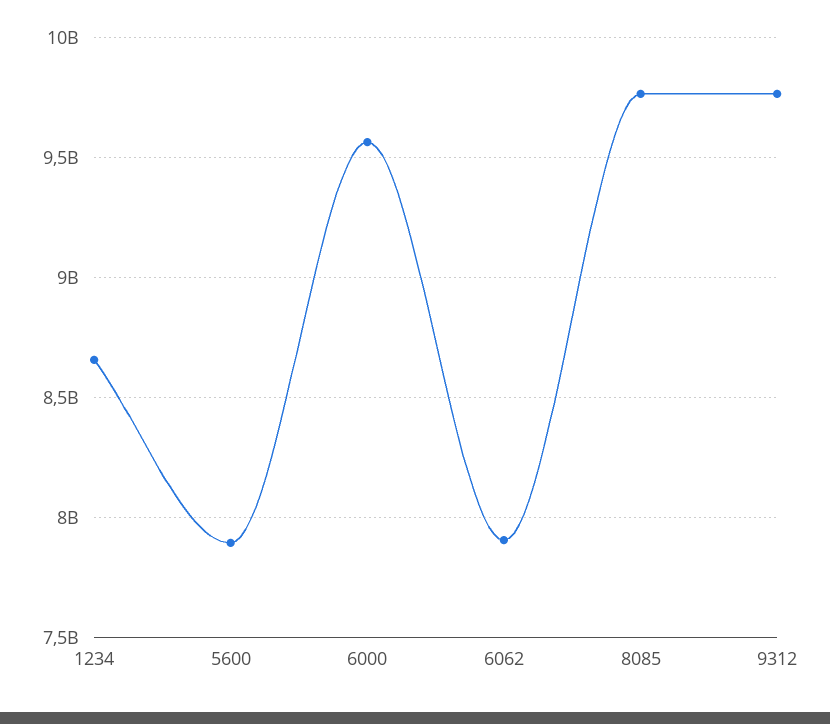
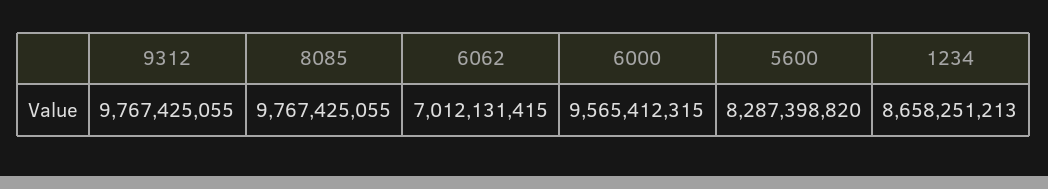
  {
    "1234": 8658251213,
-   "5600": 7900000000,
+   "5600": 8287398820,
    "6000": 9565412315,
-   "6062": 7900000000,
+   "6062": 7012131415,
    "8085": 9767425055,
    "9312": 9767425055
  }

